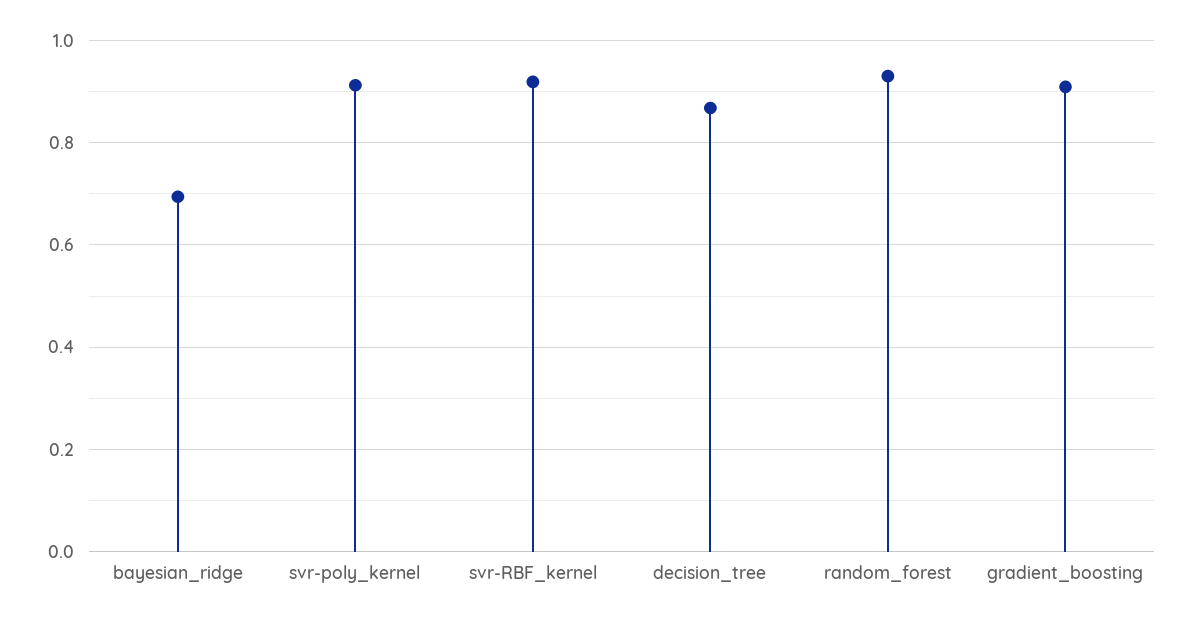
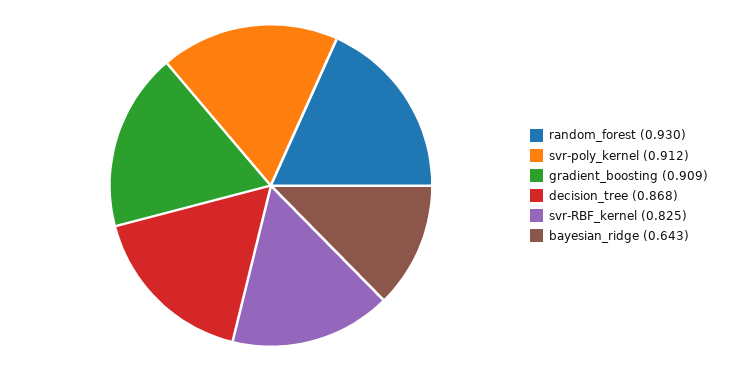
  {
-   "bayesian_ridge": 0.7,
+   "bayesian_ridge": 0.643,
    "svr-poly_kernel": 0.912,
-   "svr-RBF_kernel": 0.92,
+   "svr-RBF_kernel": 0.825,
    "decision_tree": 0.868,
    "random_forest": 0.93,
    "gradient_boosting": 0.909
  }

